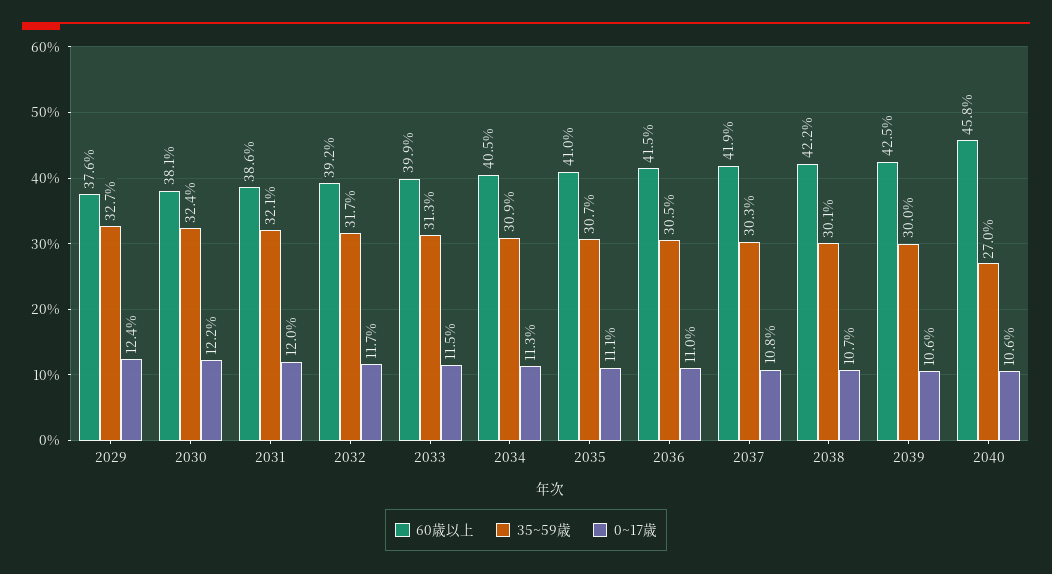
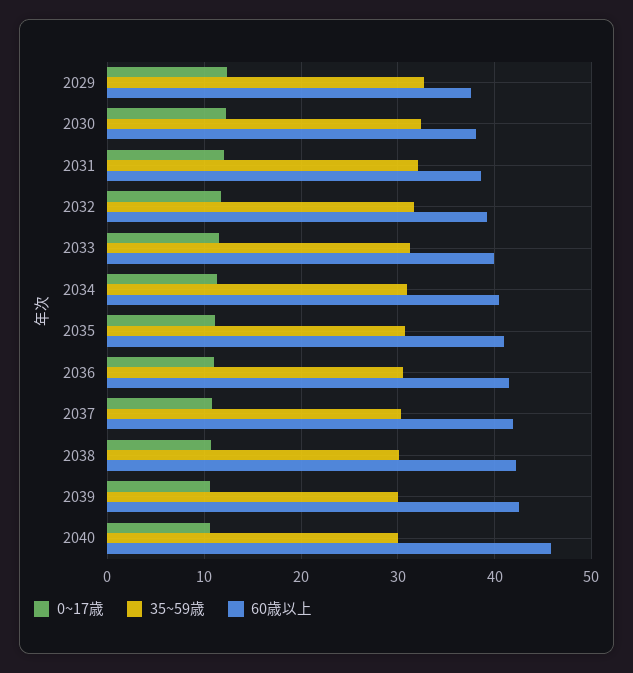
  {
    "60歳以上": {
      "2029": 37.6,
      "2030": 38.1,
      "2031": 38.6,
      "2032": 39.2,
      "2033": 39.9,
      "2034": 40.5,
      "2035": 41,
      "2036": 41.5,
      "2037": 41.9,
      "2038": 42.2,
      "2039": 42.5,
      "2040": 45.8
    },
    "35~59歳": {
      "2029": 32.7,
      "2030": 32.4,
      "2031": 32.1,
      "2032": 31.7,
      "2033": 31.3,
      "2034": 30.9,
      "2035": 30.7,
      "2036": 30.5,
      "2037": 30.3,
      "2038": 30.1,
      "2039": 30,
-     "2040": 27
+     "2040": 30
    },
    "0~17歳": {
      "2029": 12.4,
      "2030": 12.2,
      "2031": 12,
      "2032": 11.7,
      "2033": 11.5,
      "2034": 11.3,
      "2035": 11.1,
      "2036": 11,
      "2037": 10.8,
      "2038": 10.7,
      "2039": 10.6,
      "2040": 10.6
    }
  }

